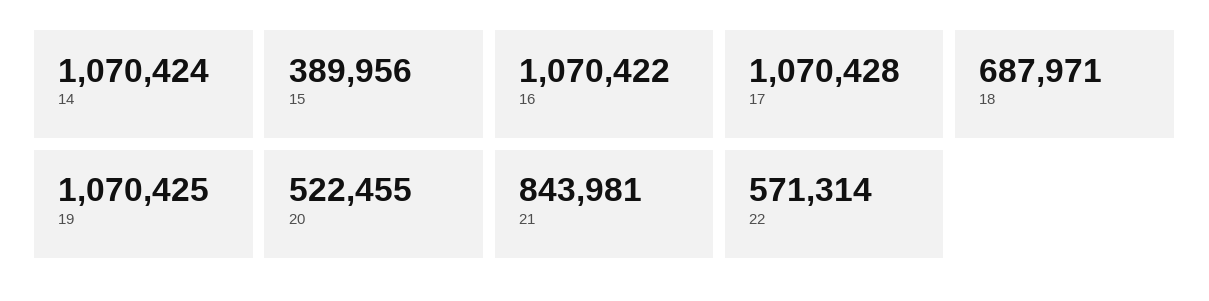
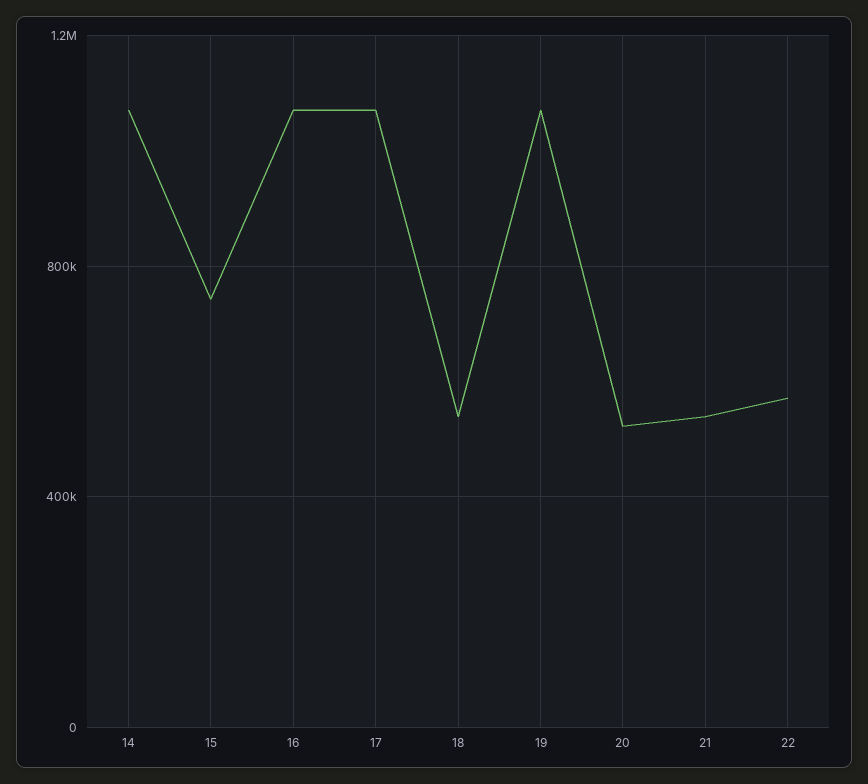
  {
    "14": 1070424,
-   "15": 389956,
+   "15": 750000,
    "16": 1070422,
    "17": 1070428,
-   "18": 687971,
+   "18": 550000,
    "19": 1070425,
    "20": 522455,
-   "21": 843981,
+   "21": 550000,
    "22": 571314
  }

